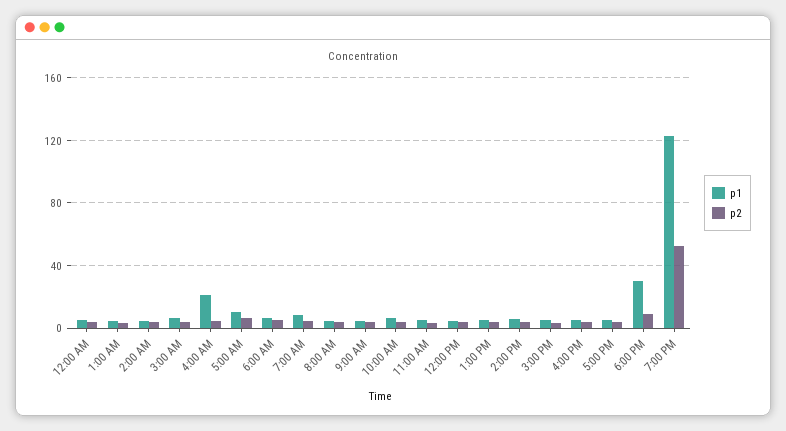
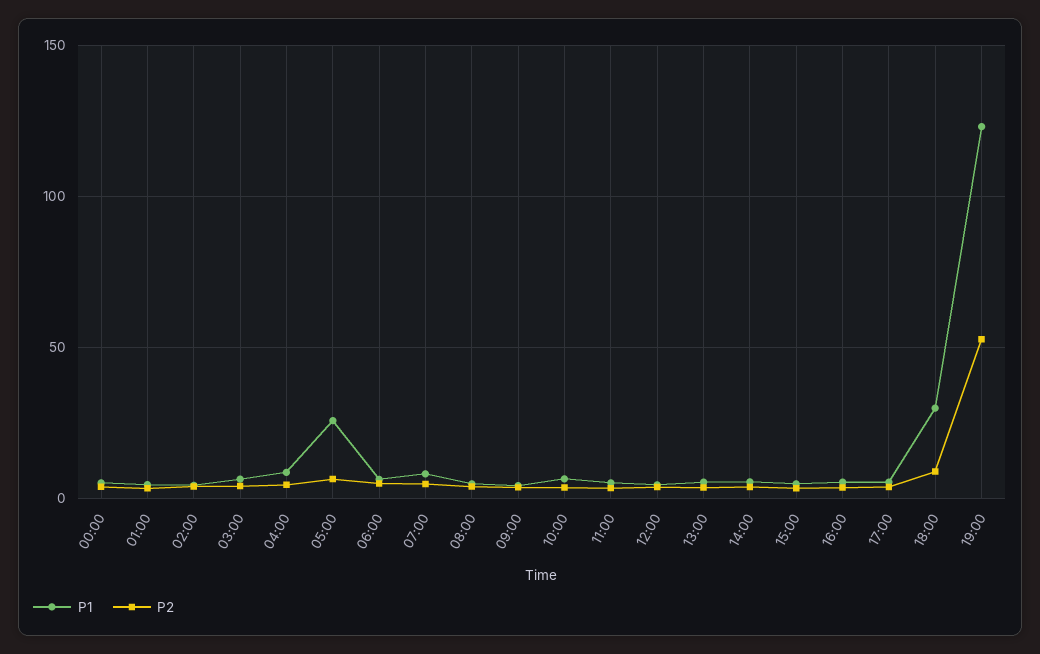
  {
    "p1": {
      "12:00 AM": 5,
      "1:00 AM": 5,
      "2:00 AM": 5,
      "3:00 AM": 5,
-     "4:00 AM": 20,
+     "4:00 AM": 10,
-     "5:00 AM": 10,
+     "5:00 AM": 25,
      "6:00 AM": 5,
      "7:00 AM": 10,
      "8:00 AM": 5,
      "9:00 AM": 5,
      "10:00 AM": 5,
      "11:00 AM": 5,
      "12:00 PM": 5,
      "1:00 PM": 5,
      "2:00 PM": 5,
      "3:00 PM": 5,
      "4:00 PM": 5,
      "5:00 PM": 5,
      "6:00 PM": 30,
      "7:00 PM": 125
    },
    "p2": {
      "12:00 AM": 5,
      "1:00 AM": 5,
      "2:00 AM": 5,
      "3:00 AM": 5,
      "4:00 AM": 5,
      "5:00 AM": 5,
      "6:00 AM": 5,
      "7:00 AM": 5,
      "8:00 AM": 5,
      "9:00 AM": 5,
      "10:00 AM": 5,
      "11:00 AM": 5,
      "12:00 PM": 5,
      "1:00 PM": 5,
      "2:00 PM": 5,
      "3:00 PM": 5,
      "4:00 PM": 5,
      "5:00 PM": 5,
      "6:00 PM": 10,
      "7:00 PM": 55
    }
  }

